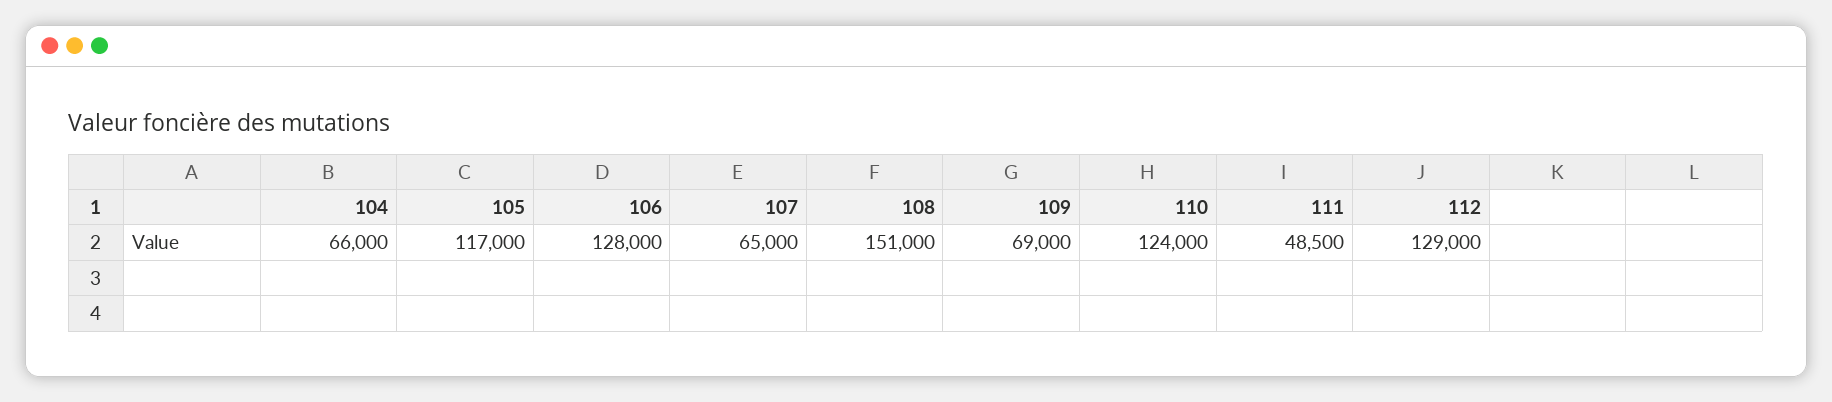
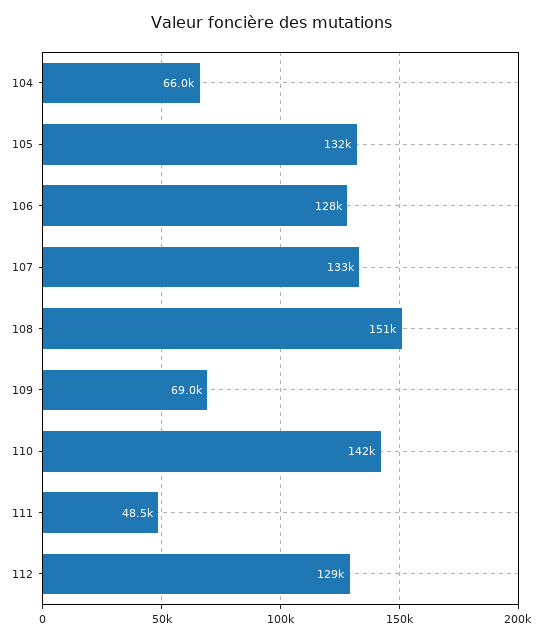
  {
    "104": 66000,
-   "105": 117000,
+   "105": 132000,
    "106": 128000,
-   "107": 65000,
+   "107": 133000,
    "108": 151000,
    "109": 69000,
-   "110": 124000,
+   "110": 142000,
    "111": 48500,
    "112": 129000
  }

